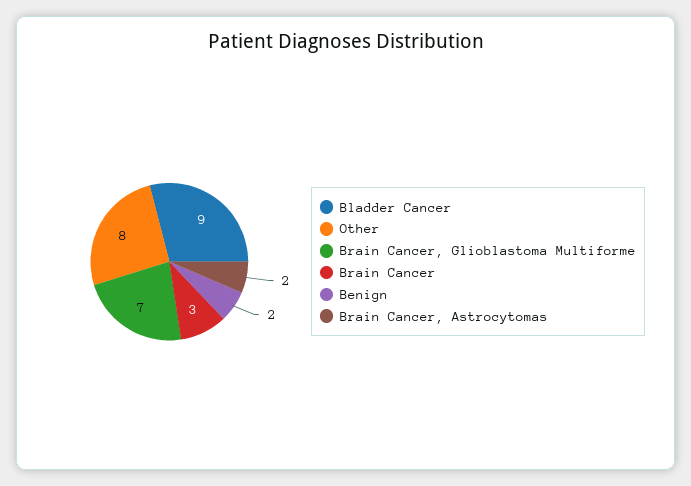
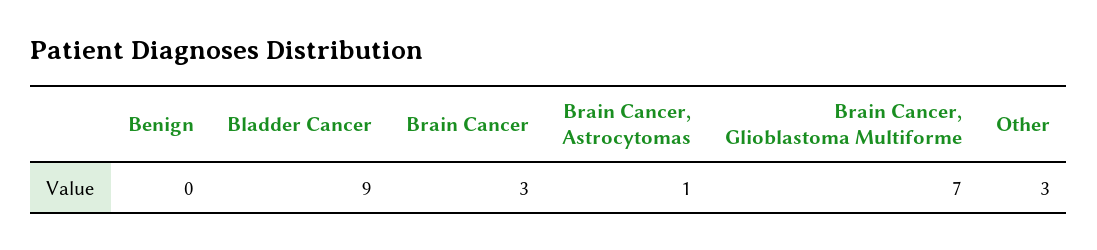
  {
    "Bladder Cancer": 9,
-   "Other": 8,
+   "Other": 3,
    "Brain Cancer, Glioblastoma Multiforme": 7,
    "Brain Cancer": 3,
-   "Benign": 2,
+   "Benign": 0,
-   "Brain Cancer, Astrocytomas": 2
+   "Brain Cancer, Astrocytomas": 1
  }

